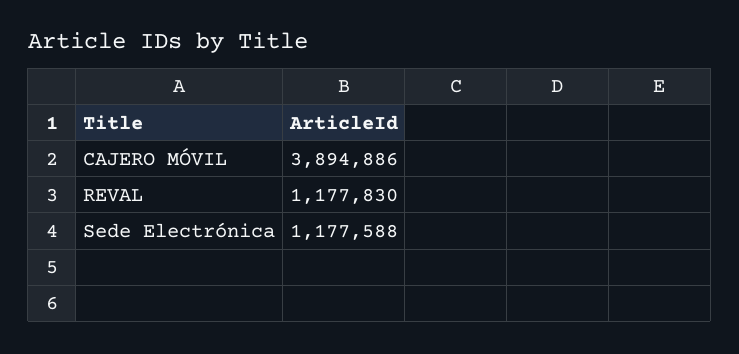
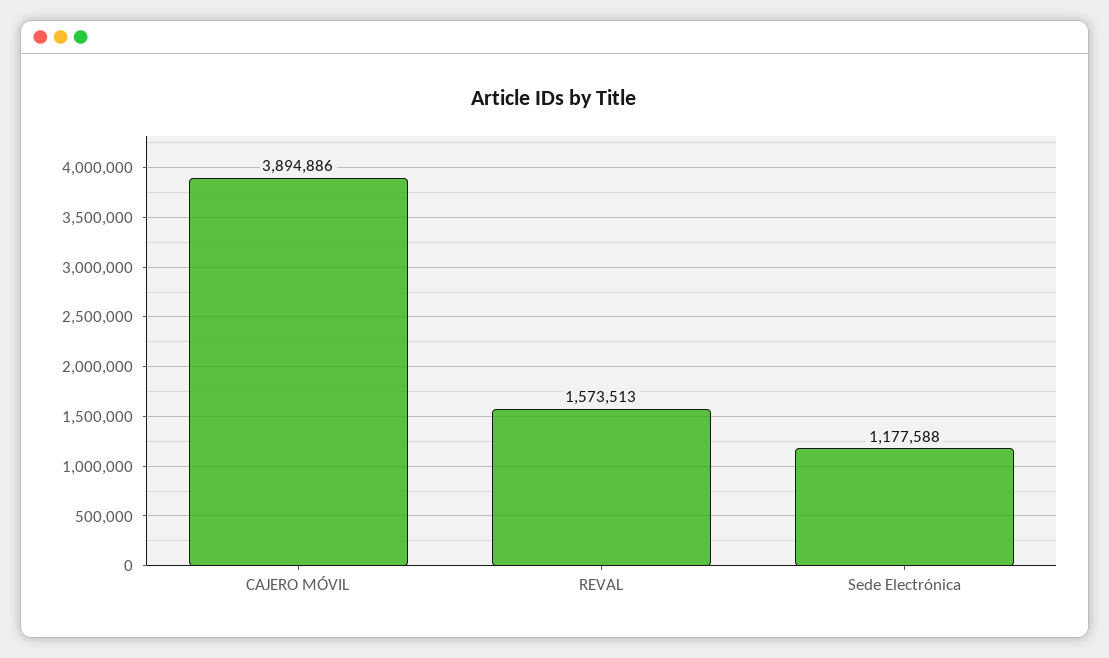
  {
    "CAJERO MÓVIL": 3894886,
-   "REVAL": 1177830,
+   "REVAL": 1573513,
    "Sede Electrónica": 1177588
  }

